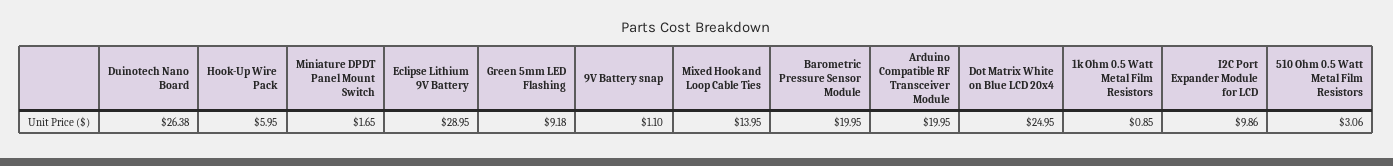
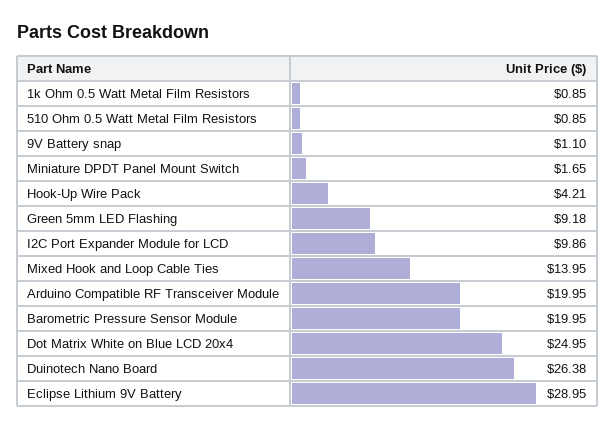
  {
    "Duinotech Nano Board": 26.38,
-   "Hook-Up Wire Pack": 5.95,
+   "Hook-Up Wire Pack": 4.21,
    "Miniature DPDT Panel Mount Switch": 1.65,
    "Eclipse Lithium 9V Battery": 28.95,
    "Green 5mm LED Flashing": 9.18,
    "9V Battery snap": 1.1,
    "Mixed Hook and Loop Cable Ties": 13.95,
    "Barometric Pressure Sensor Module": 19.95,
    "Arduino Compatible RF Transceiver Module": 19.95,
    "Dot Matrix White on Blue LCD 20x4": 24.95,
    "1k Ohm 0.5 Watt Metal Film Resistors": 0.85,
    "I2C Port Expander Module for LCD": 9.86,
-   "510 Ohm 0.5 Watt Metal Film Resistors": 3.06
+   "510 Ohm 0.5 Watt Metal Film Resistors": 0.85
  }

